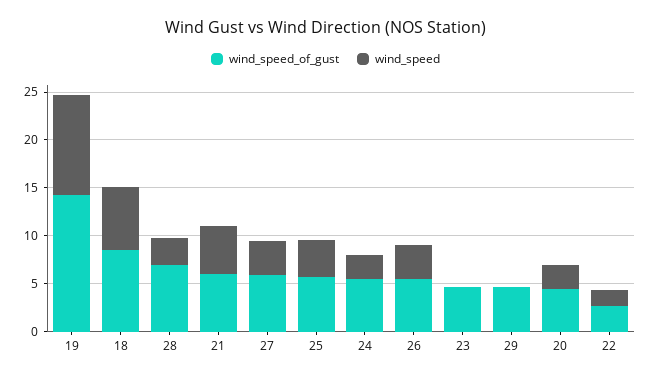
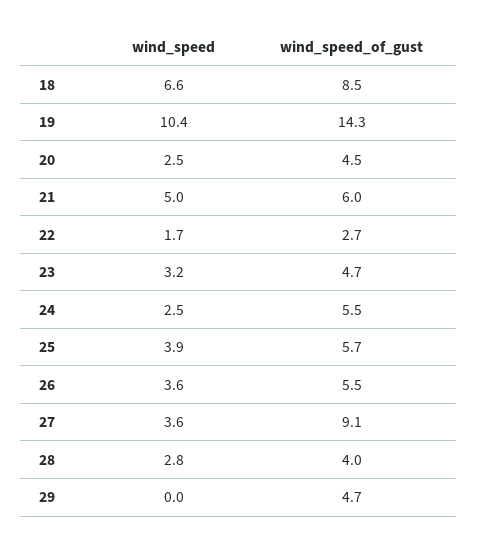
  {
    "wind_speed_of_gust": {
      "19": 14.3,
      "18": 8.5,
-     "28": 7,
+     "28": 4,
      "21": 6,
-     "27": 6,
+     "27": 9.1,
      "25": 5.7,
      "24": 5.5,
      "26": 5.5,
      "23": 4.7,
      "29": 4.7,
      "20": 4.5,
      "22": 2.7
    },
    "wind_speed": {
      "19": 10.4,
      "18": 6.6,
      "28": 2.8,
      "21": 5,
      "27": 3.6,
      "25": 3.9,
      "24": 2.5,
      "26": 3.6,
-     "23": 0,
+     "23": 3.2,
      "29": 0,
      "20": 2.5,
      "22": 1.7
    }
  }

